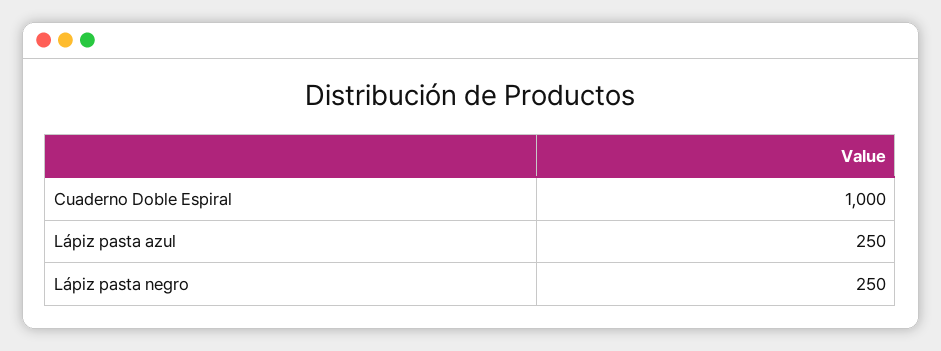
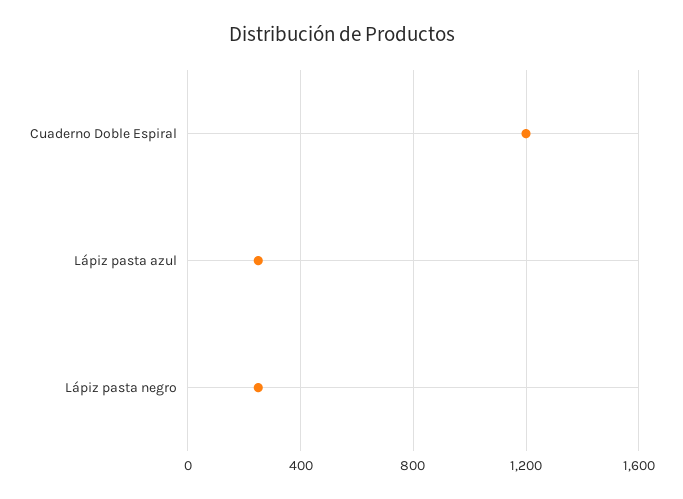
  {
-   "Cuaderno Doble Espiral": 1000,
+   "Cuaderno Doble Espiral": 1200,
    "Lápiz pasta azul": 250,
    "Lápiz pasta negro": 250
  }

